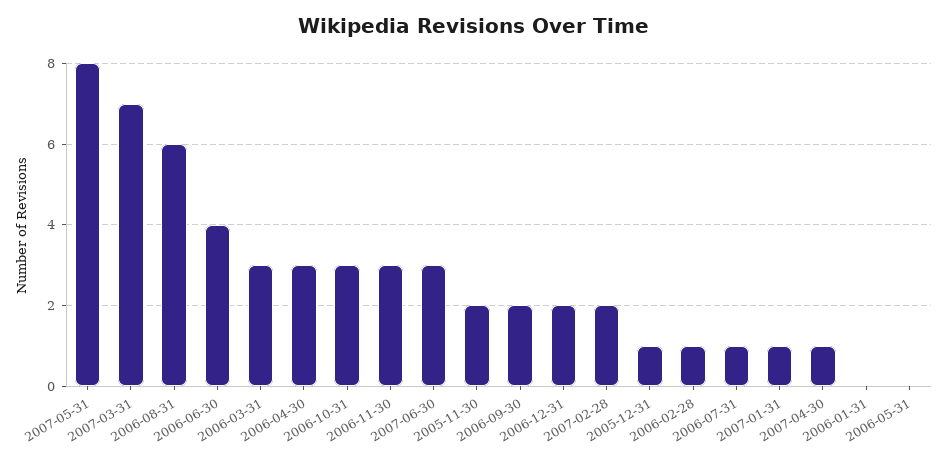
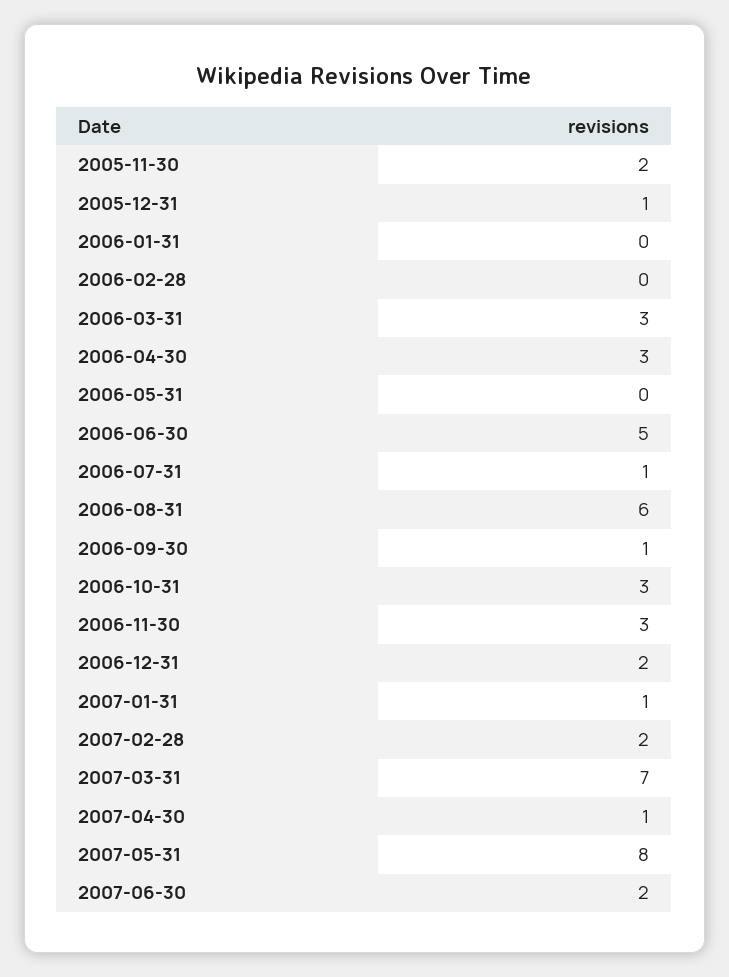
  {
    "2007-05-31": 8,
    "2007-03-31": 7,
    "2006-08-31": 6,
-   "2006-06-30": 4,
+   "2006-06-30": 5,
    "2006-03-31": 3,
    "2006-04-30": 3,
    "2006-10-31": 3,
    "2006-11-30": 3,
-   "2007-06-30": 3,
+   "2007-06-30": 2,
    "2005-11-30": 2,
-   "2006-09-30": 2,
+   "2006-09-30": 1,
    "2006-12-31": 2,
    "2007-02-28": 2,
    "2005-12-31": 1,
-   "2006-02-28": 1,
+   "2006-02-28": 0,
    "2006-07-31": 1,
    "2007-01-31": 1,
    "2007-04-30": 1,
    "2006-01-31": 0,
    "2006-05-31": 0
  }

